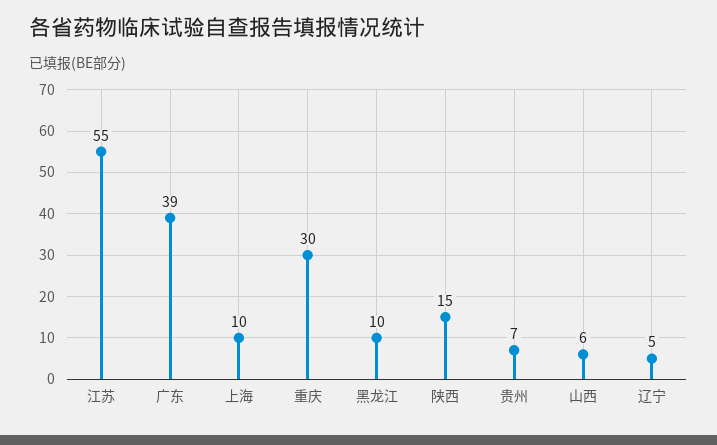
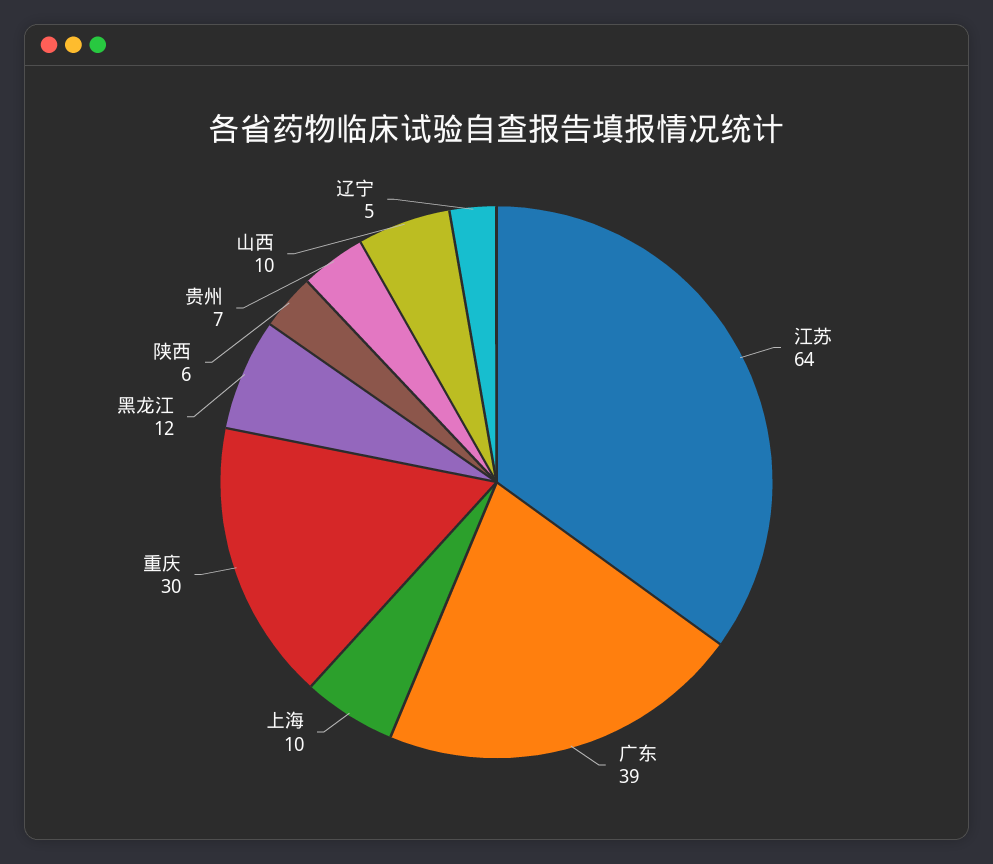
  {
-   "江苏": 55,
+   "江苏": 64,
    "广东": 39,
    "上海": 10,
    "重庆": 30,
-   "黑龙江": 10,
+   "黑龙江": 12,
-   "陕西": 15,
+   "陕西": 6,
    "贵州": 7,
-   "山西": 6,
+   "山西": 10,
    "辽宁": 5
  }

